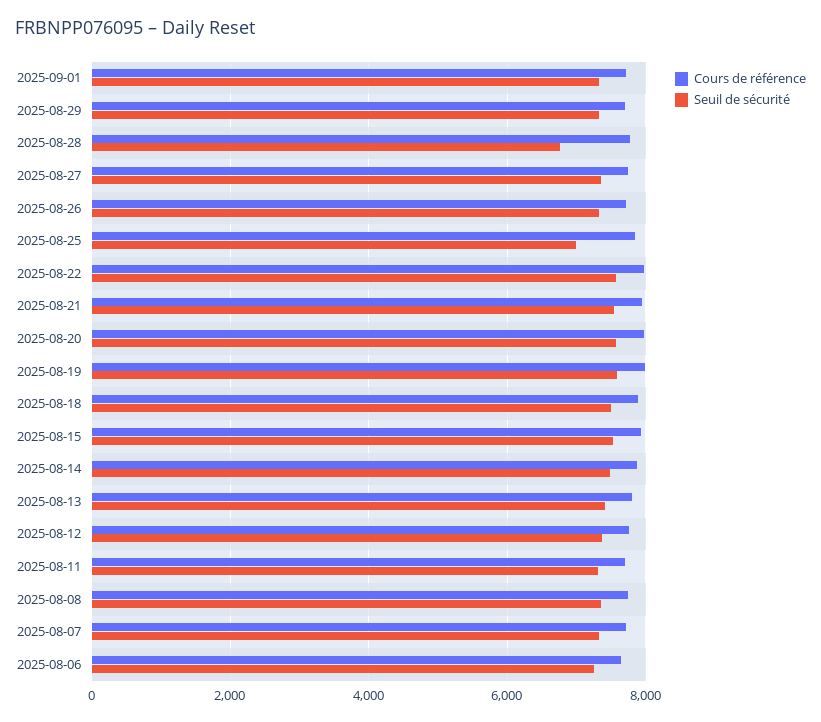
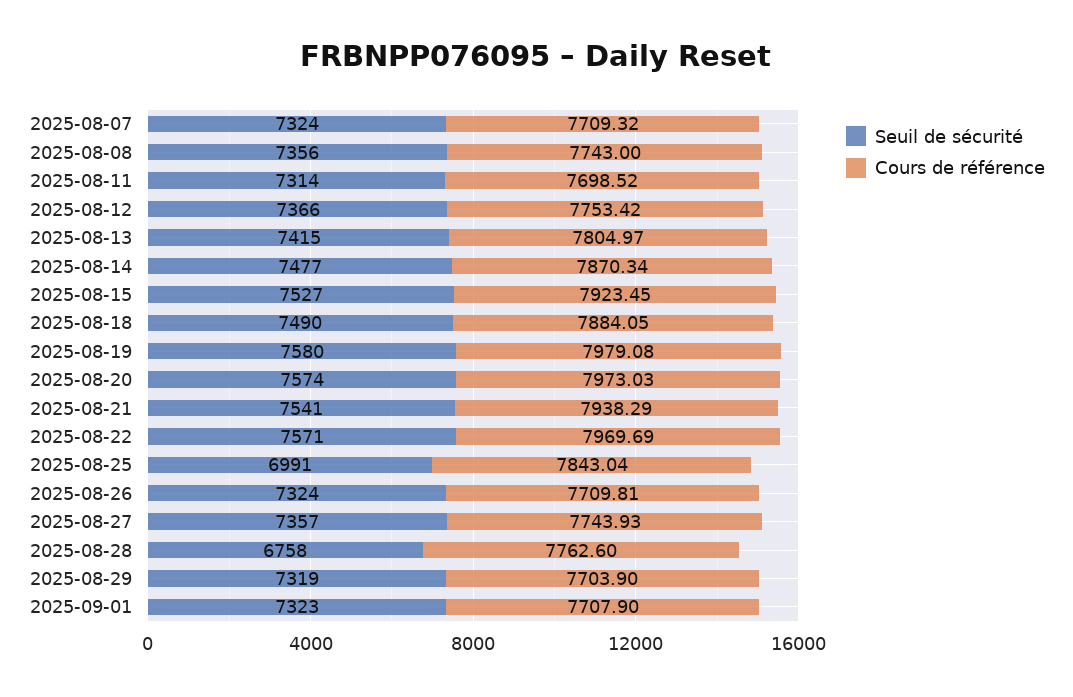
  {
    "Cours de référence": {
      "2025-09-01": 7707.9,
      "2025-08-29": 7703.9,
      "2025-08-28": 7762.6,
      "2025-08-27": 7743.93,
      "2025-08-26": 7709.81,
      "2025-08-25": 7843.04,
      "2025-08-22": 7969.69,
      "2025-08-21": 7938.29,
      "2025-08-20": 7973.03,
      "2025-08-19": 7979.08,
      "2025-08-18": 7884.05,
      "2025-08-15": 7923.45,
      "2025-08-14": 7870.34,
      "2025-08-13": 7804.97,
      "2025-08-12": 7753.42,
      "2025-08-11": 7698.52,
      "2025-08-08": 7743,
-     "2025-08-07": 7709.32,
+     "2025-08-07": 7709.32
-     "2025-08-06": 7600
    },
    "Seuil de sécurité": {
      "2025-09-01": 7323,
      "2025-08-29": 7319,
      "2025-08-28": 6758,
      "2025-08-27": 7357,
      "2025-08-26": 7324,
      "2025-08-25": 6991,
      "2025-08-22": 7571,
      "2025-08-21": 7541,
      "2025-08-20": 7574,
      "2025-08-19": 7580,
      "2025-08-18": 7490,
      "2025-08-15": 7527,
      "2025-08-14": 7477,
      "2025-08-13": 7415,
      "2025-08-12": 7366,
      "2025-08-11": 7314,
      "2025-08-08": 7356,
-     "2025-08-07": 7324,
+     "2025-08-07": 7324
-     "2025-08-06": 7200
    }
  }

